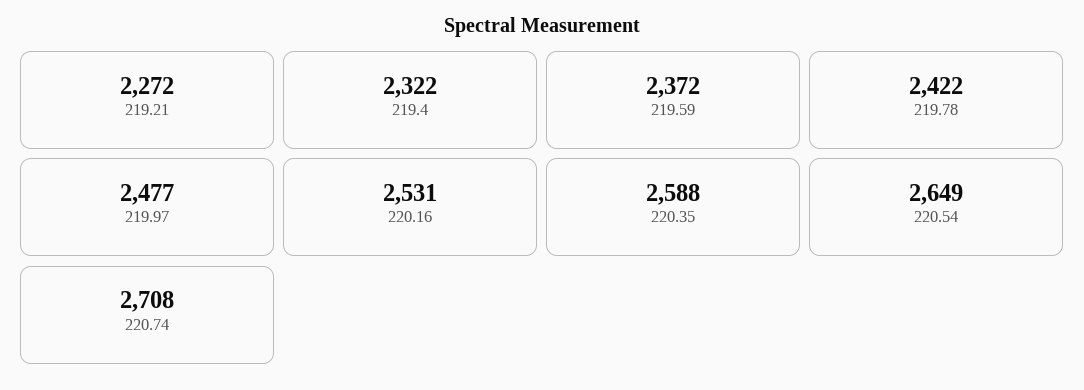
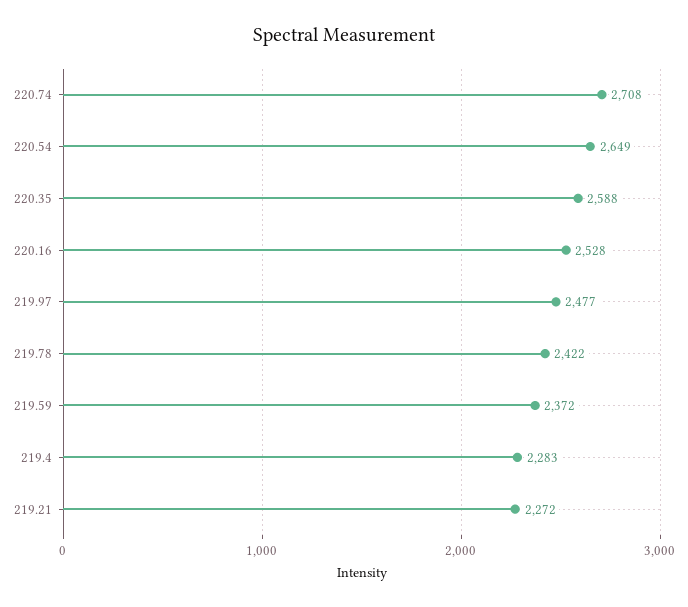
  {
    "219.21": 2272,
-   "219.4": 2322,
+   "219.4": 2283,
    "219.59": 2372,
    "219.78": 2422,
    "219.97": 2477,
-   "220.16": 2531,
+   "220.16": 2528,
    "220.35": 2588,
    "220.54": 2649,
    "220.74": 2708
  }

